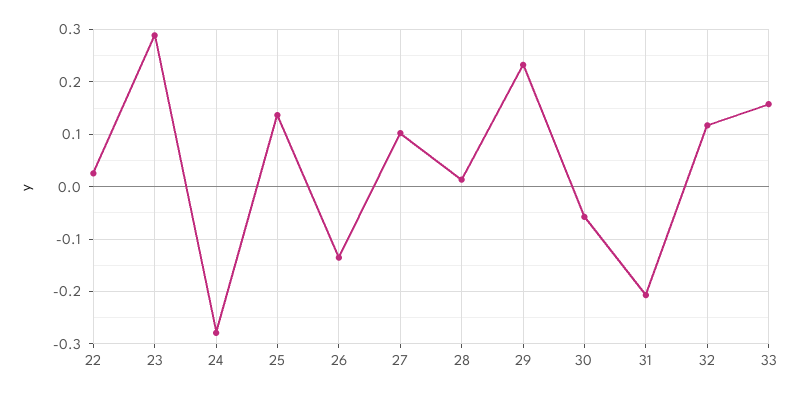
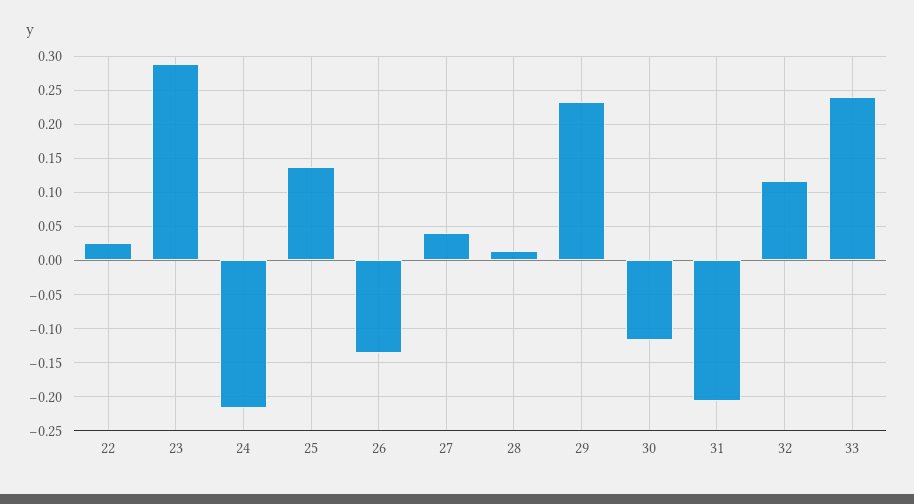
  {
    "22": 0.03,
    "23": 0.29,
-   "24": -0.28,
+   "24": -0.22,
    "25": 0.14,
    "26": -0.14,
-   "27": 0.1,
+   "27": 0.04,
    "28": 0.01,
    "29": 0.23,
-   "30": -0.06,
+   "30": -0.12,
    "31": -0.21,
    "32": 0.12,
-   "33": 0.16
+   "33": 0.24
  }

